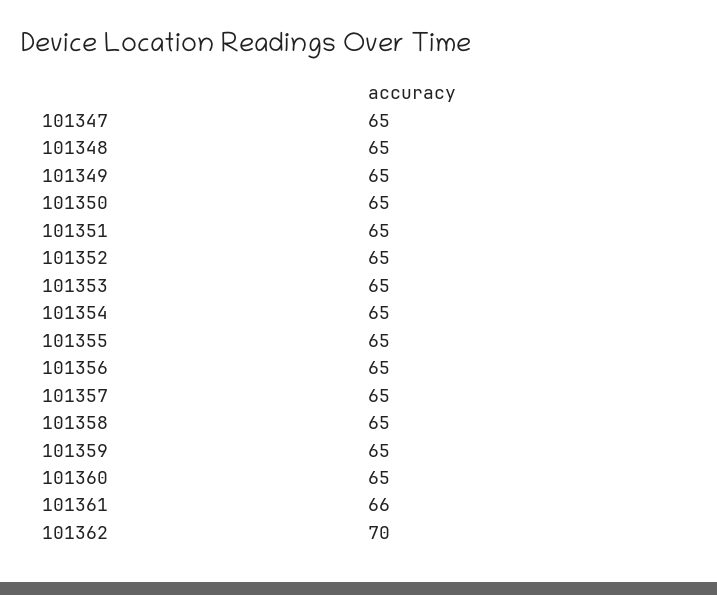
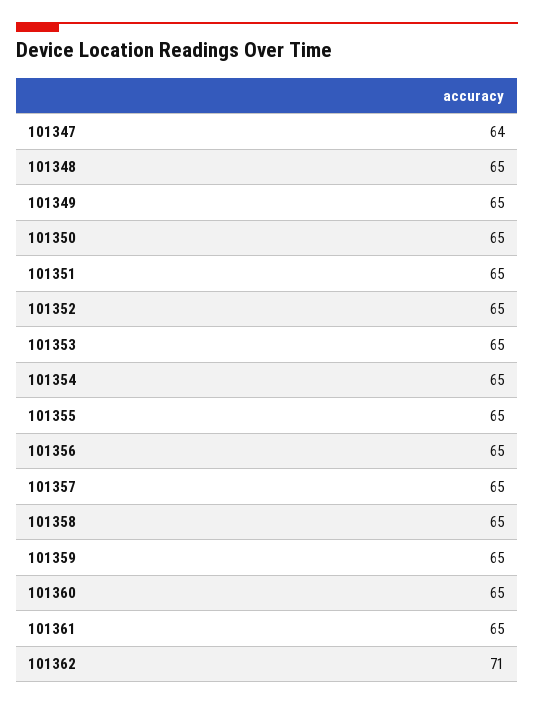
  {
-   "101347": 65,
+   "101347": 64,
    "101348": 65,
    "101349": 65,
    "101350": 65,
    "101351": 65,
    "101352": 65,
    "101353": 65,
    "101354": 65,
    "101355": 65,
    "101356": 65,
    "101357": 65,
    "101358": 65,
    "101359": 65,
    "101360": 65,
-   "101361": 66,
+   "101361": 65,
-   "101362": 70
+   "101362": 71
  }

